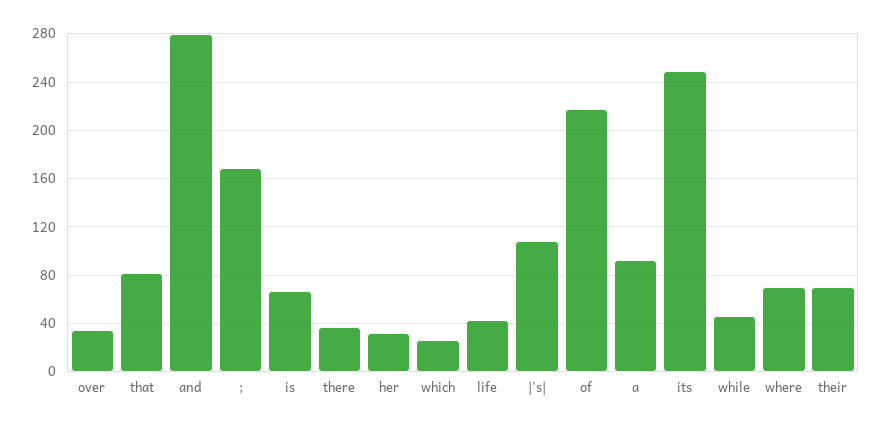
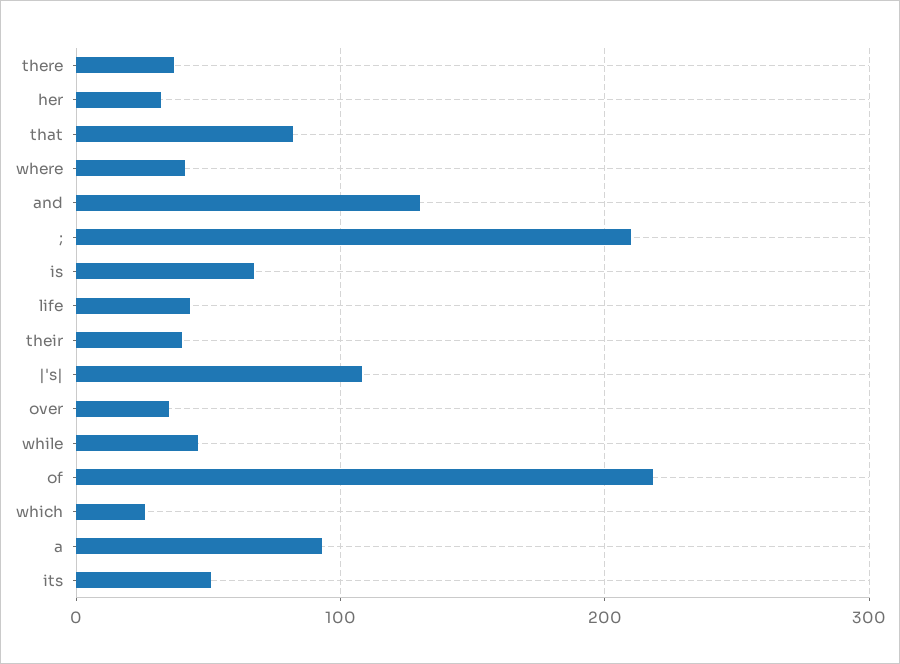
  {
    "over": 35,
    "that": 80,
-   "and": 280,
+   "and": 130,
-   ";": 170,
+   ";": 210,
    "is": 65,
    "there": 35,
    "her": 30,
    "which": 25,
    "life": 45,
    "|'s|": 110,
    "of": 220,
    "a": 95,
-   "its": 250,
+   "its": 50,
    "while": 45,
-   "where": 70,
+   "where": 40,
-   "their": 70
+   "their": 40
  }

